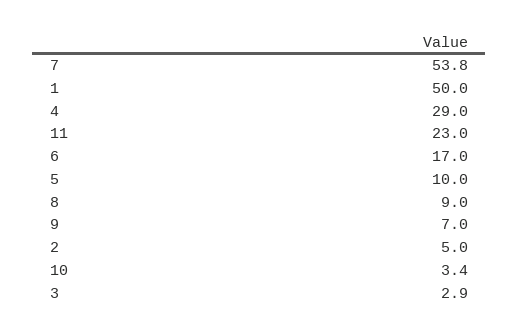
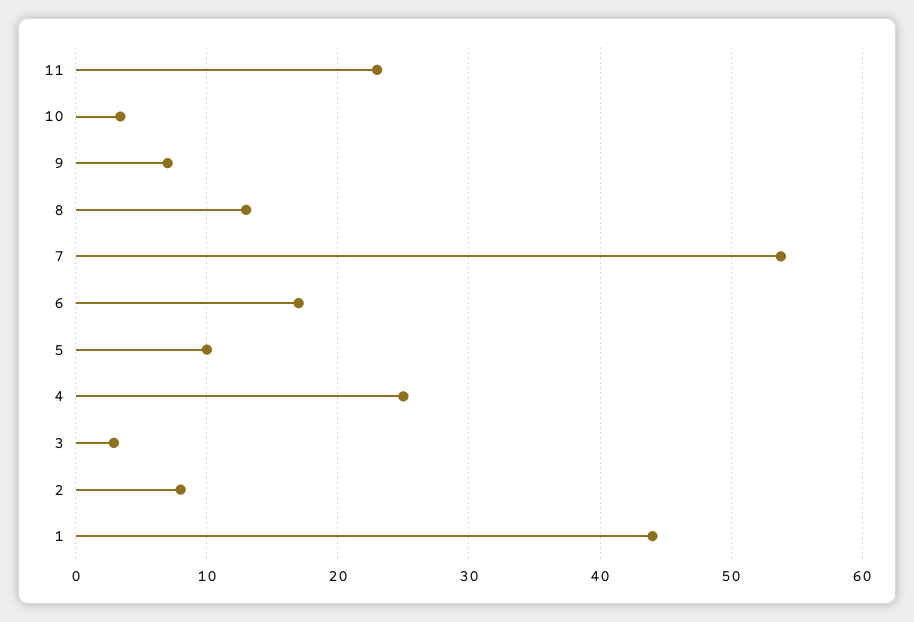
  {
    "7": 53.8,
-   "1": 50,
+   "1": 44,
-   "4": 29,
+   "4": 25,
    "11": 23,
    "6": 17,
    "5": 10,
-   "8": 9,
+   "8": 13,
    "9": 7,
-   "2": 5,
+   "2": 8,
    "10": 3.4,
    "3": 2.9
  }

